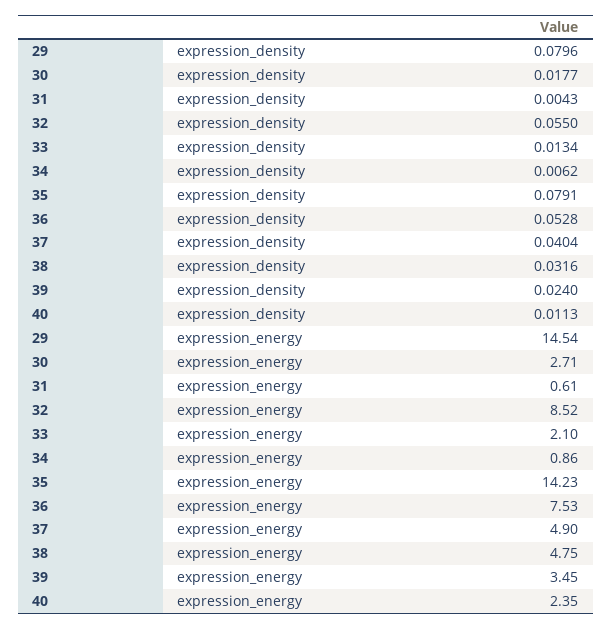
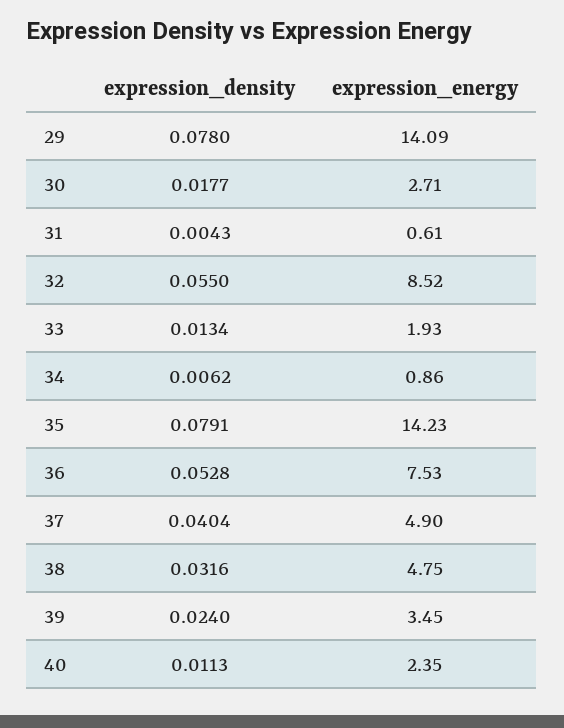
  {
    "29": {
-     "expression_density": 0.0796,
+     "expression_density": 0.078,
-     "expression_energy": 14.54
+     "expression_energy": 14.09
    },
    "30": {
      "expression_density": 0.0177,
      "expression_energy": 2.71
    },
    "31": {
      "expression_density": 0.0043,
      "expression_energy": 0.61
    },
    "32": {
      "expression_density": 0.055,
      "expression_energy": 8.52
    },
    "33": {
      "expression_density": 0.0134,
-     "expression_energy": 2.1
+     "expression_energy": 1.93
    },
    "34": {
      "expression_density": 0.0062,
      "expression_energy": 0.86
    },
    "35": {
      "expression_density": 0.0791,
      "expression_energy": 14.23
    },
    "36": {
      "expression_density": 0.0528,
      "expression_energy": 7.53
    },
    "37": {
      "expression_density": 0.0404,
      "expression_energy": 4.9
    },
    "38": {
      "expression_density": 0.0316,
      "expression_energy": 4.75
    },
    "39": {
      "expression_density": 0.024,
      "expression_energy": 3.45
    },
    "40": {
      "expression_density": 0.0113,
      "expression_energy": 2.35
    }
  }

